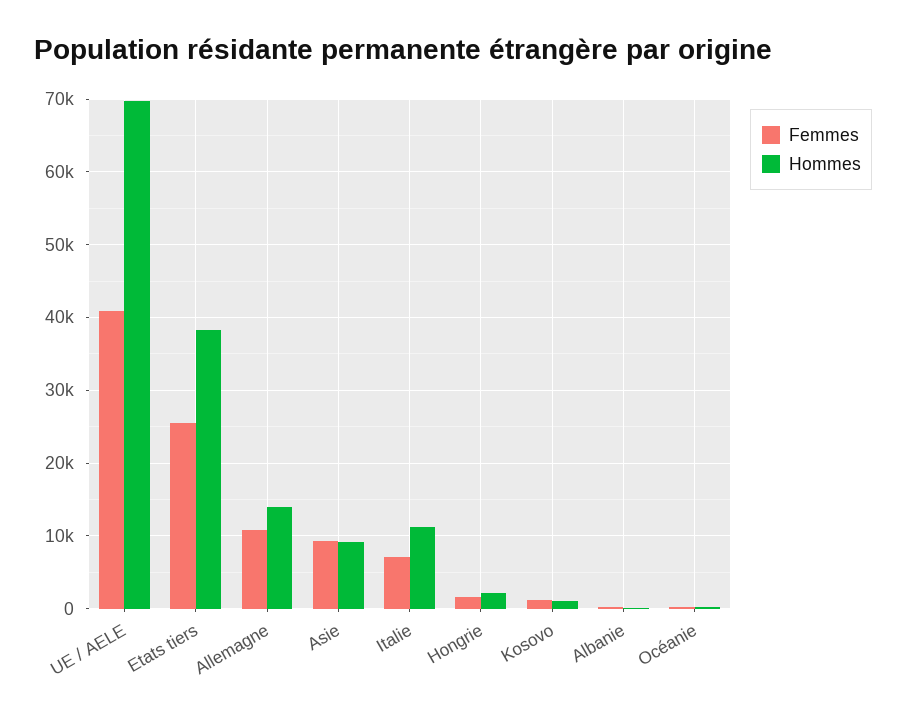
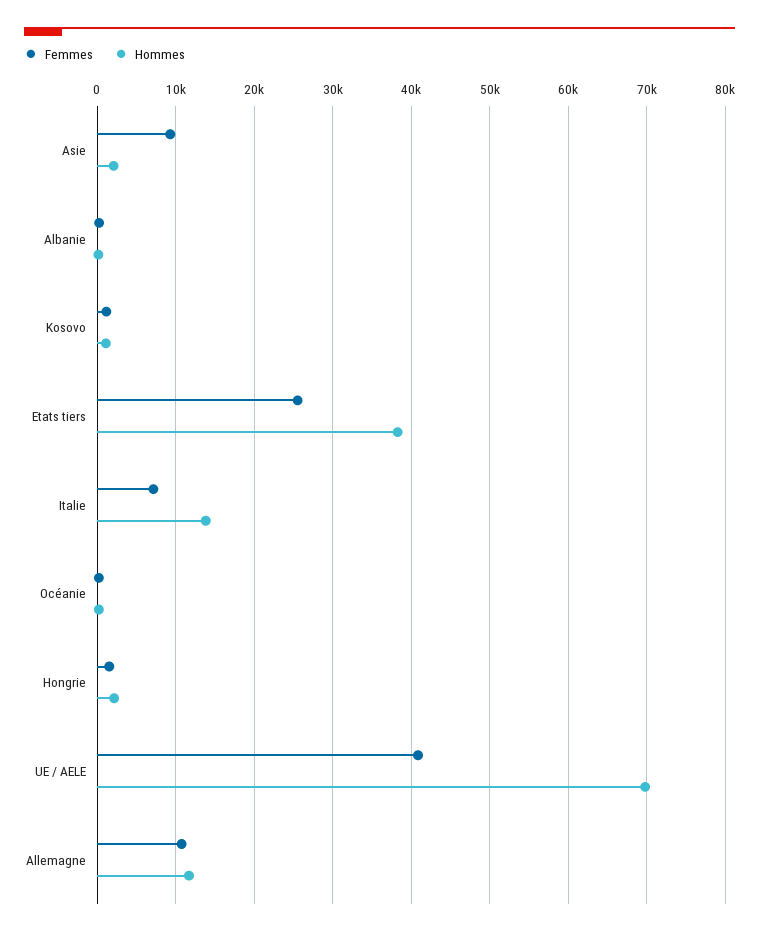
  {
    "Femmes": {
      "UE / AELE": 41000,
      "Etats tiers": 26000,
      "Allemagne": 11000,
      "Asie": 9000,
      "Italie": 7000,
      "Hongrie": 2000,
      "Kosovo": 1000,
      "Albanie": 0,
      "Océanie": 0
    },
    "Hommes": {
      "UE / AELE": 70000,
      "Etats tiers": 38000,
-     "Allemagne": 14000,
+     "Allemagne": 12000,
-     "Asie": 9000,
+     "Asie": 2000,
-     "Italie": 11000,
+     "Italie": 14000,
      "Hongrie": 2000,
      "Kosovo": 1000,
      "Albanie": 0,
      "Océanie": 0
    }
  }

